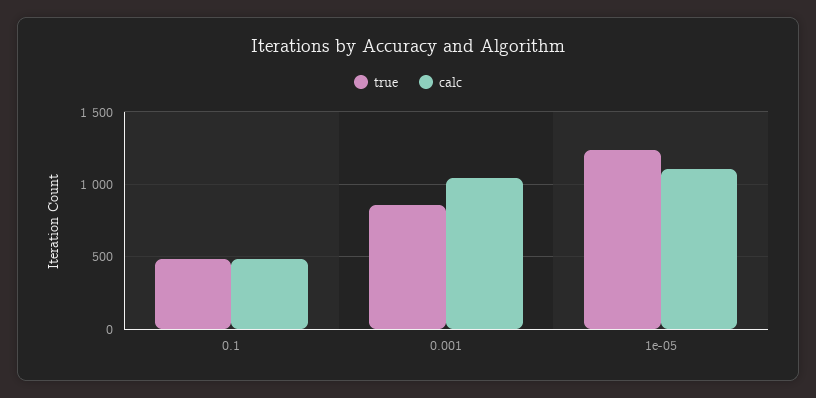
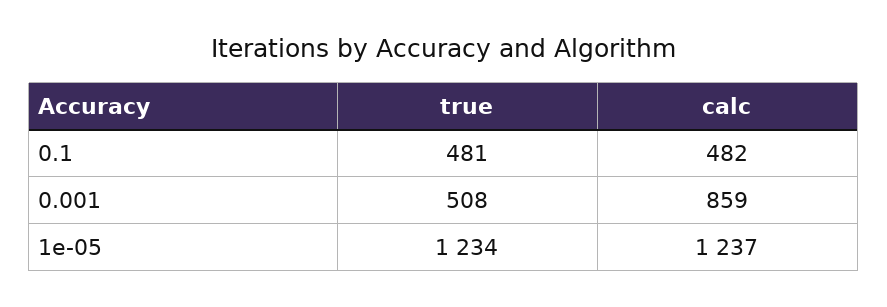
  {
    "true": {
      "0.1": 481,
-     "0.001": 850,
+     "0.001": 508,
      "1e-05": 1234
    },
    "calc": {
      "0.1": 482,
-     "0.001": 1050,
+     "0.001": 859,
-     "1e-05": 1100
+     "1e-05": 1237
    }
  }

